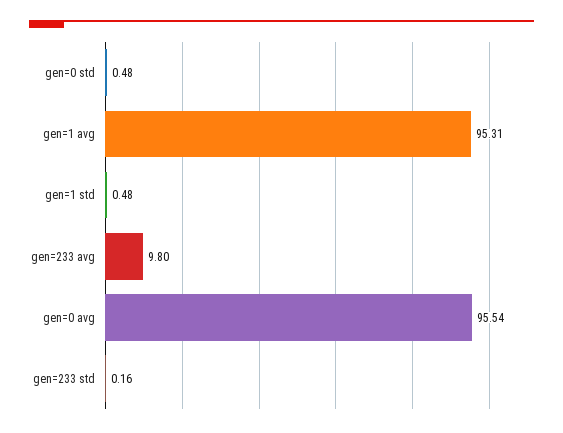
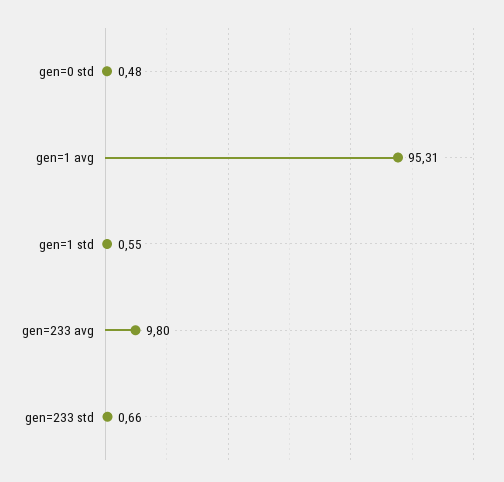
  {
    "gen=0 std": 0.48,
    "gen=1 avg": 95.31,
-   "gen=1 std": 0.48,
+   "gen=1 std": 0.55,
    "gen=233 avg": 9.8,
-   "gen=0 avg": 95.54,
-   "gen=233 std": 0.16
+   "gen=233 std": 0.66
  }

